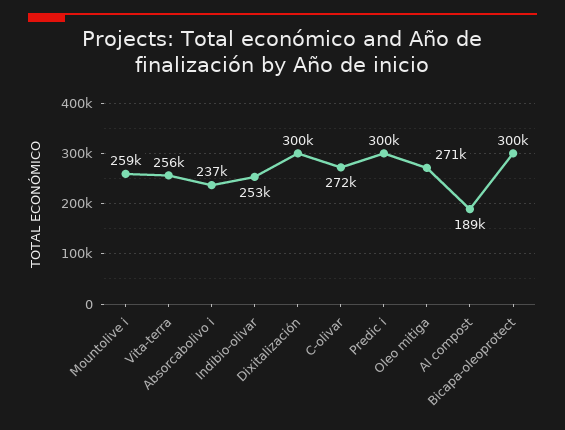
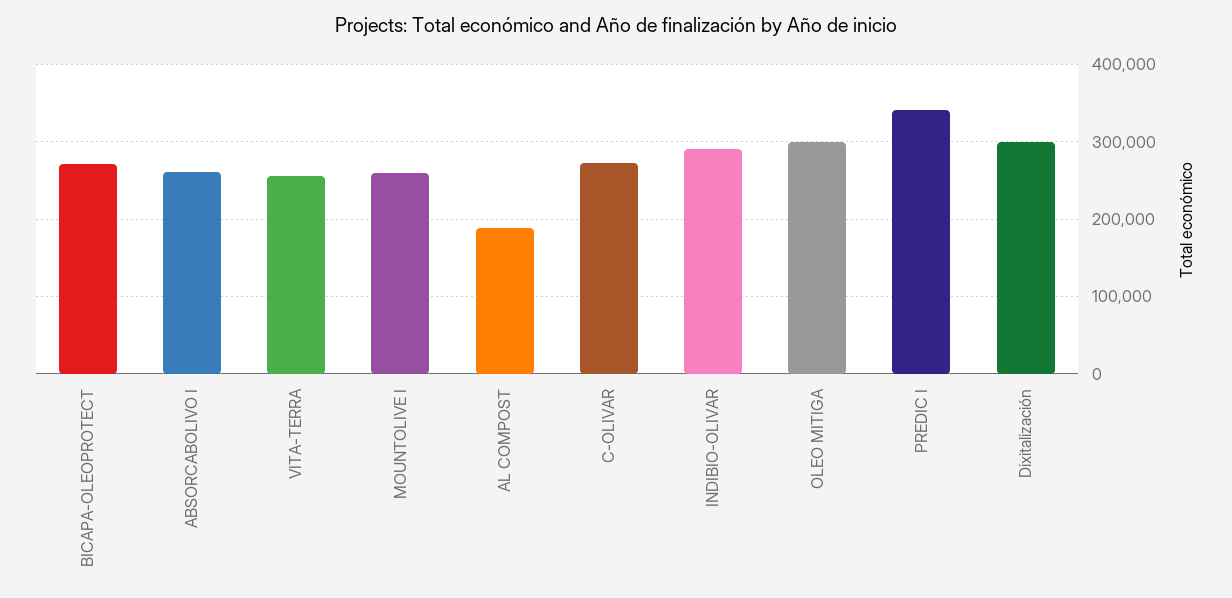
  {
    "Mountolive i": 259000,
    "Vita-terra": 256000,
-   "Absorcabolivo i": 237000,
+   "Absorcabolivo i": 260000,
-   "Indibio-olivar": 253000,
+   "Indibio-olivar": 290000,
    "Dixitalización": 300000,
    "C-olivar": 272000,
-   "Predic i": 300000,
+   "Predic i": 340000,
-   "Oleo mitiga": 271000,
+   "Oleo mitiga": 300000,
    "Al compost": 189000,
-   "Bicapa-oleoprotect": 300000
+   "Bicapa-oleoprotect": 270000
  }

